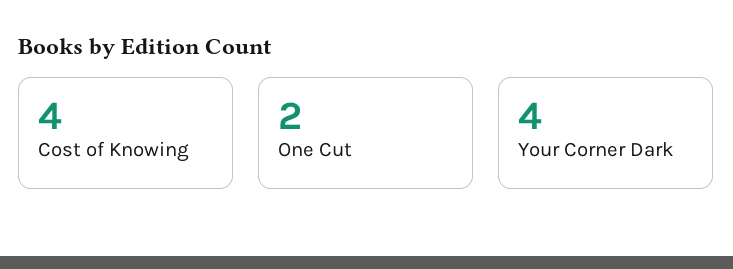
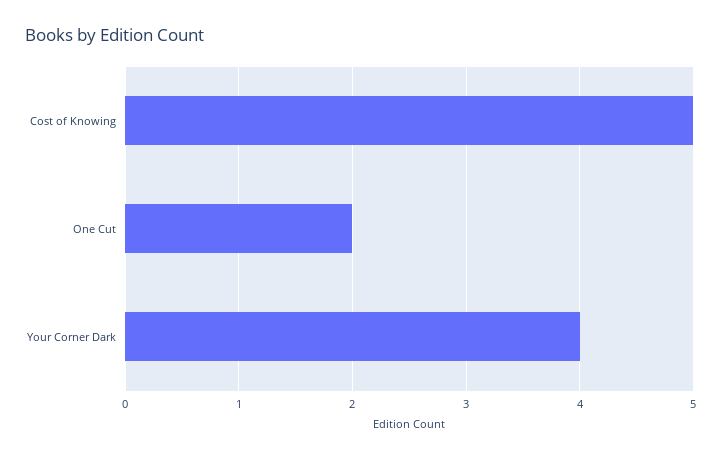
  {
-   "Cost of Knowing": 4,
+   "Cost of Knowing": 5,
    "One Cut": 2,
    "Your Corner Dark": 4
  }

